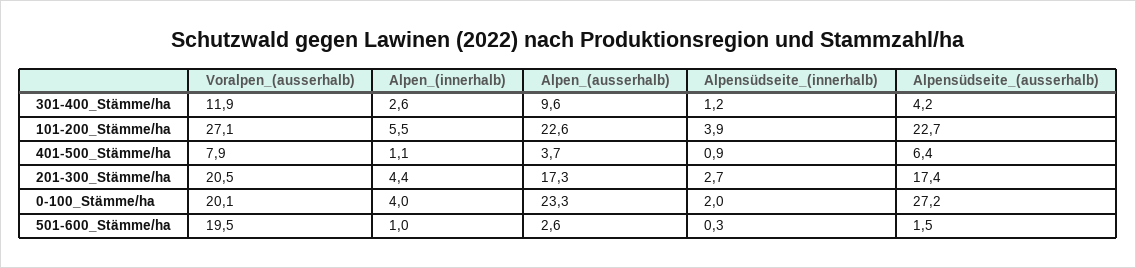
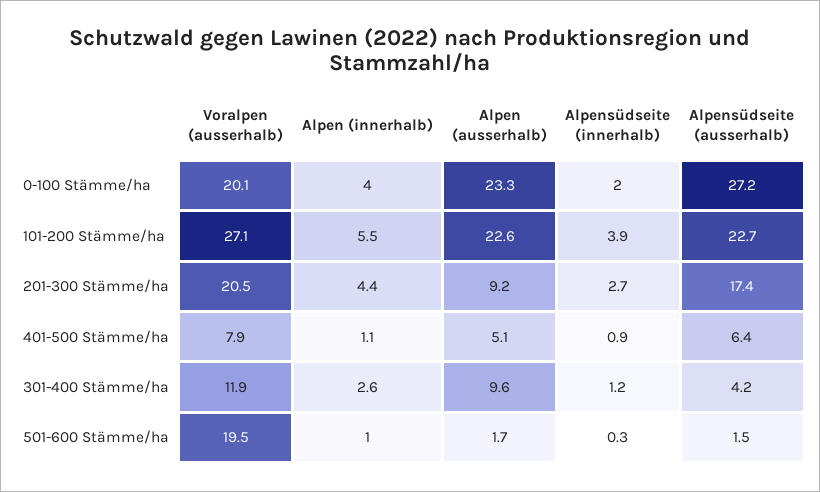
  {
    "Voralpen_(ausserhalb)": {
      "301-400_Stämme/ha": 11.9,
      "101-200_Stämme/ha": 27.1,
      "401-500_Stämme/ha": 7.9,
      "201-300_Stämme/ha": 20.5,
      "0-100_Stämme/ha": 20.1,
      "501-600_Stämme/ha": 19.5
    },
    "Alpen_(innerhalb)": {
      "301-400_Stämme/ha": 2.6,
      "101-200_Stämme/ha": 5.5,
      "401-500_Stämme/ha": 1.1,
      "201-300_Stämme/ha": 4.4,
      "0-100_Stämme/ha": 4,
      "501-600_Stämme/ha": 1
    },
    "Alpen_(ausserhalb)": {
      "301-400_Stämme/ha": 9.6,
      "101-200_Stämme/ha": 22.6,
-     "401-500_Stämme/ha": 3.7,
+     "401-500_Stämme/ha": 5.1,
-     "201-300_Stämme/ha": 17.3,
+     "201-300_Stämme/ha": 9.2,
      "0-100_Stämme/ha": 23.3,
-     "501-600_Stämme/ha": 2.6
+     "501-600_Stämme/ha": 1.7
    },
    "Alpensüdseite_(innerhalb)": {
      "301-400_Stämme/ha": 1.2,
      "101-200_Stämme/ha": 3.9,
      "401-500_Stämme/ha": 0.9,
      "201-300_Stämme/ha": 2.7,
      "0-100_Stämme/ha": 2,
      "501-600_Stämme/ha": 0.3
    },
    "Alpensüdseite_(ausserhalb)": {
      "301-400_Stämme/ha": 4.2,
      "101-200_Stämme/ha": 22.7,
      "401-500_Stämme/ha": 6.4,
      "201-300_Stämme/ha": 17.4,
      "0-100_Stämme/ha": 27.2,
      "501-600_Stämme/ha": 1.5
    }
  }

